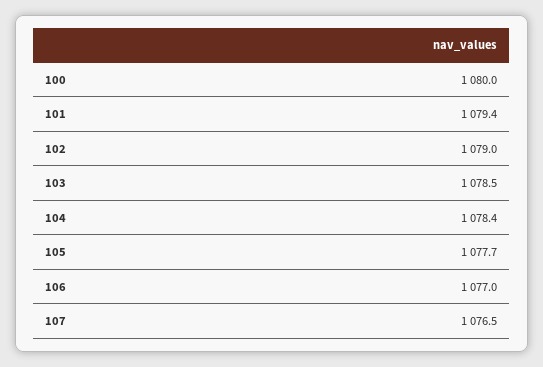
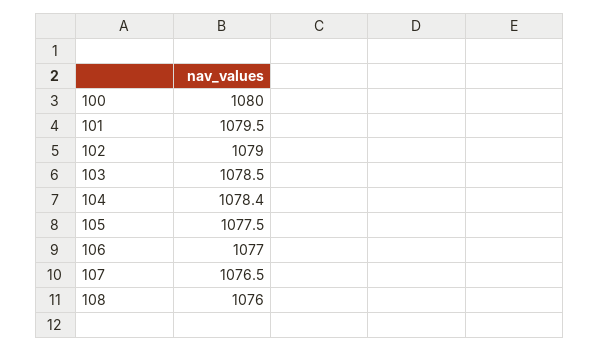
  {
    "100": 1080,
-   "101": 1079.4,
+   "101": 1079.5,
    "102": 1079,
    "103": 1078.5,
    "104": 1078.4,
-   "105": 1077.7,
+   "105": 1077.5,
    "106": 1077,
-   "107": 1076.5
+   "107": 1076.5,
+   "108": 1076
  }

